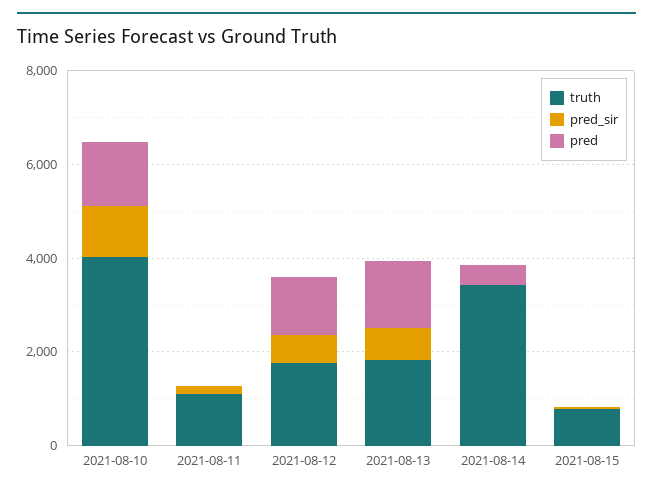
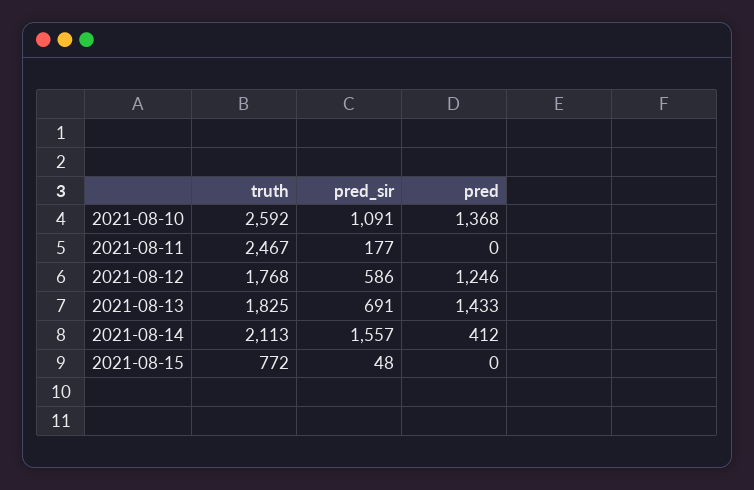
  {
    "truth": {
-     "2021-08-10": 4000,
+     "2021-08-10": 2592,
-     "2021-08-11": 1000,
+     "2021-08-11": 2467,
      "2021-08-12": 1768,
      "2021-08-13": 1825,
-     "2021-08-14": 3500,
+     "2021-08-14": 2113,
      "2021-08-15": 772
    },
    "pred_sir": {
      "2021-08-10": 1091,
      "2021-08-11": 177,
      "2021-08-12": 586,
      "2021-08-13": 691,
-     "2021-08-14": 0,
+     "2021-08-14": 1557,
      "2021-08-15": 48
    },
    "pred": {
      "2021-08-10": 1368,
      "2021-08-11": 0,
      "2021-08-12": 1246,
      "2021-08-13": 1433,
      "2021-08-14": 412,
      "2021-08-15": 0
    }
  }

